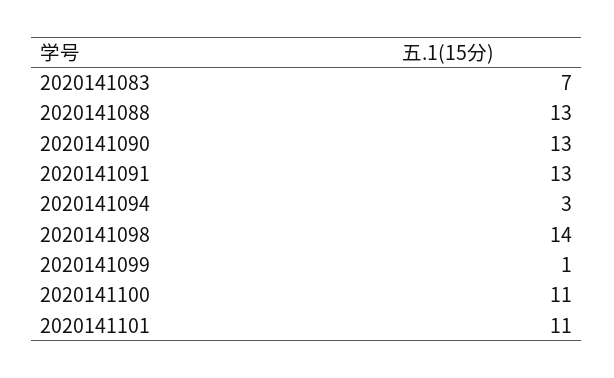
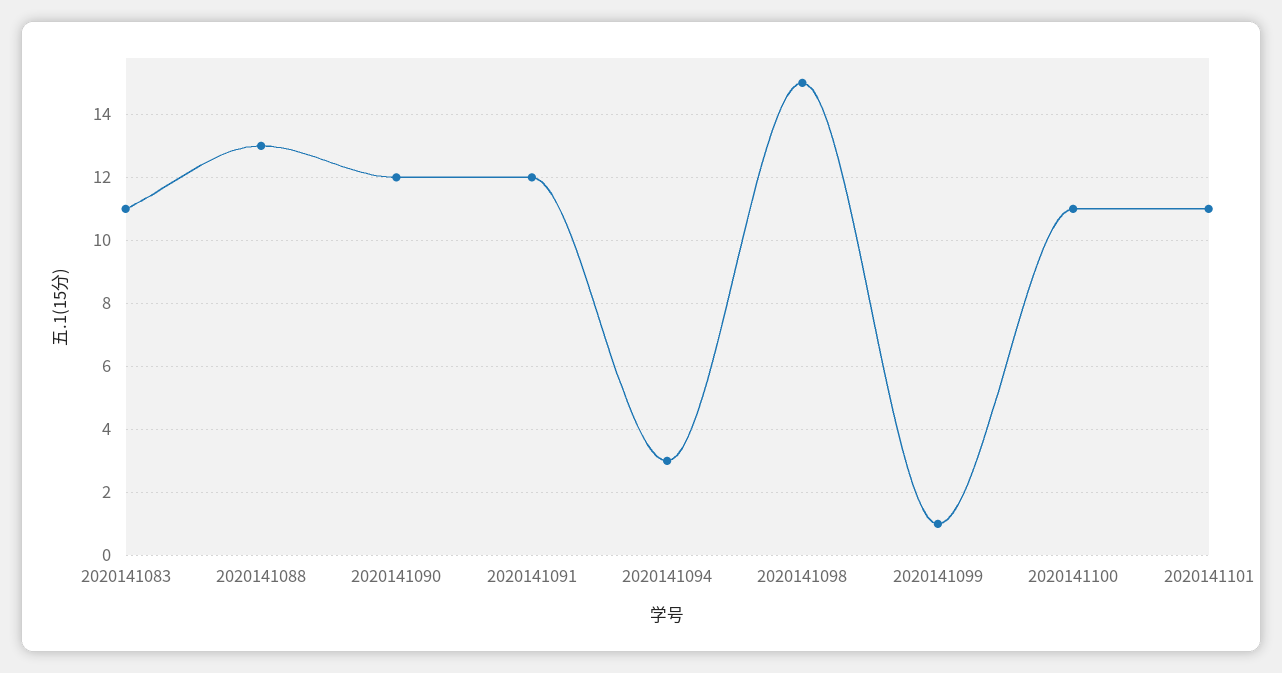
  {
-   "2020141083": 7,
+   "2020141083": 11,
    "2020141088": 13,
-   "2020141090": 13,
+   "2020141090": 12,
-   "2020141091": 13,
+   "2020141091": 12,
    "2020141094": 3,
-   "2020141098": 14,
+   "2020141098": 15,
    "2020141099": 1,
    "2020141100": 11,
    "2020141101": 11
  }

